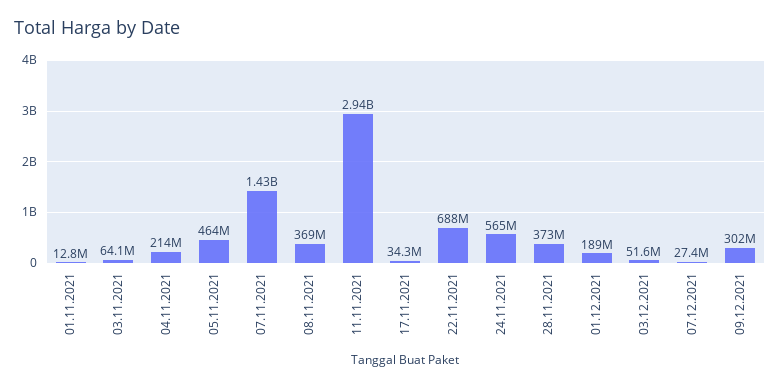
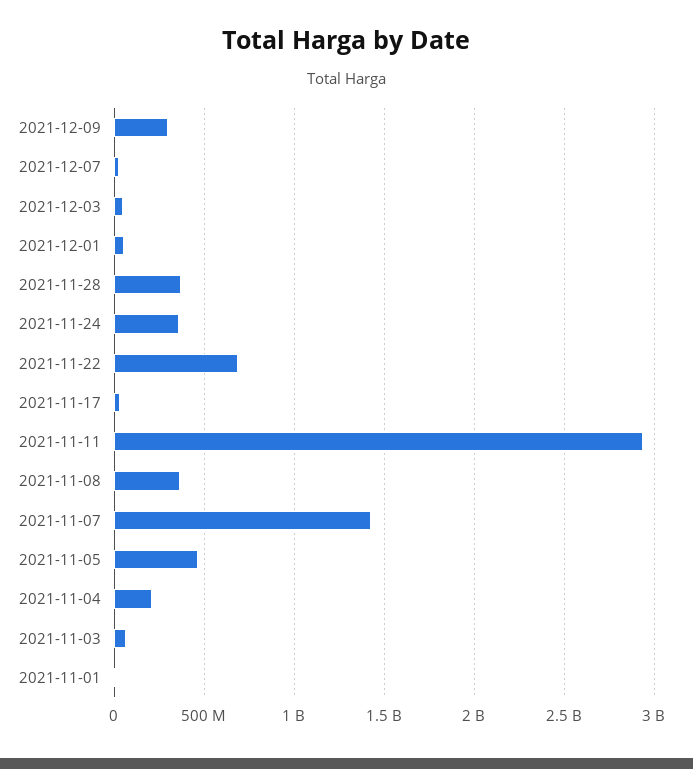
  {
    "01.11.2021": 12800000,
    "03.11.2021": 64100000,
    "04.11.2021": 214000000,
    "05.11.2021": 464000000,
    "07.11.2021": 1430000000,
    "08.11.2021": 369000000,
    "11.11.2021": 2940000000,
    "17.11.2021": 34300000,
    "22.11.2021": 688000000,
-   "24.11.2021": 565000000,
+   "24.11.2021": 350000000,
    "28.11.2021": 373000000,
-   "01.12.2021": 189000000,
+   "01.12.2021": 50000000,
    "03.12.2021": 51600000,
    "07.12.2021": 27400000,
    "09.12.2021": 302000000
  }

